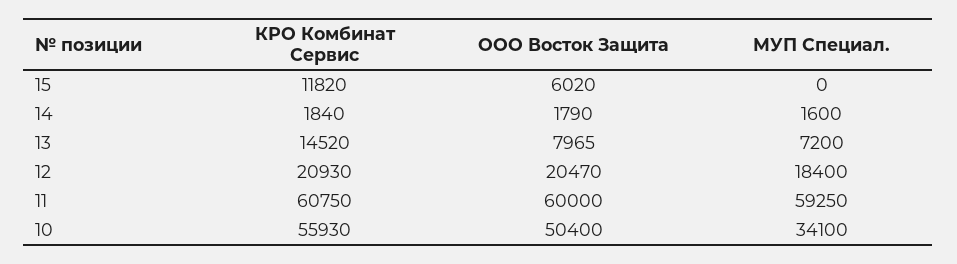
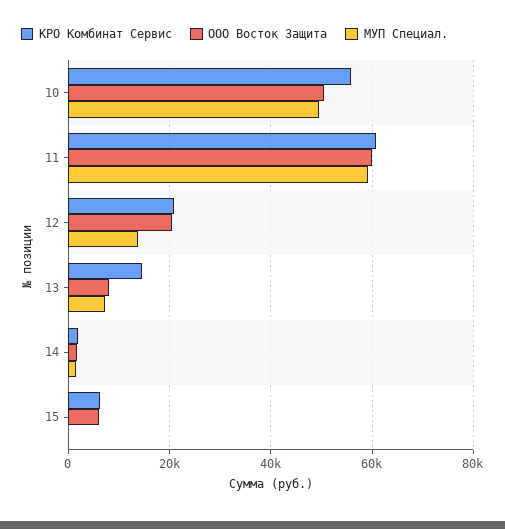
  {
    "КРО Комбинат Сервис": {
-     "15": 11820,
+     "15": 6000,
      "14": 1840,
      "13": 14520,
      "12": 20930,
      "11": 60750,
      "10": 55930
    },
    "ООО Восток Защита": {
      "15": 6020,
      "14": 1790,
      "13": 7965,
      "12": 20470,
      "11": 60000,
      "10": 50400
    },
    "МУП Специал.": {
      "15": 0,
      "14": 1600,
      "13": 7200,
-     "12": 18400,
+     "12": 14000,
      "11": 59250,
-     "10": 34100
+     "10": 50000
    }
  }

